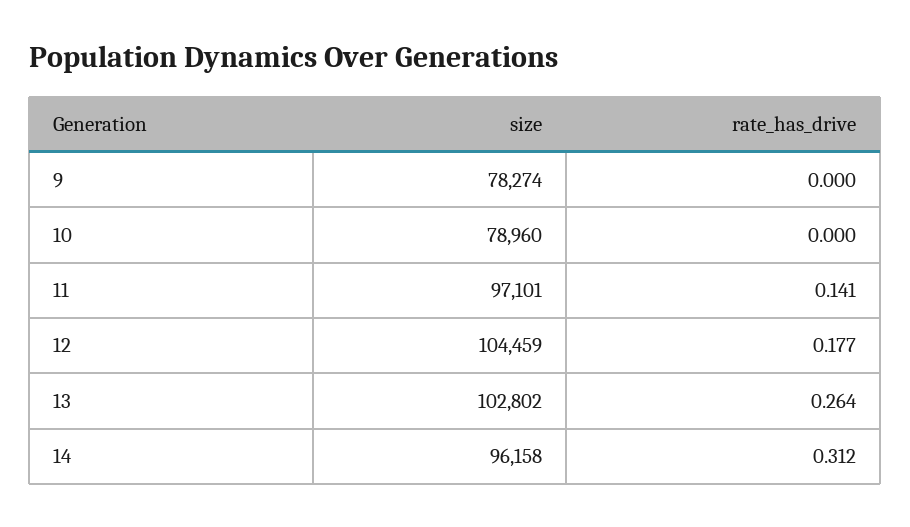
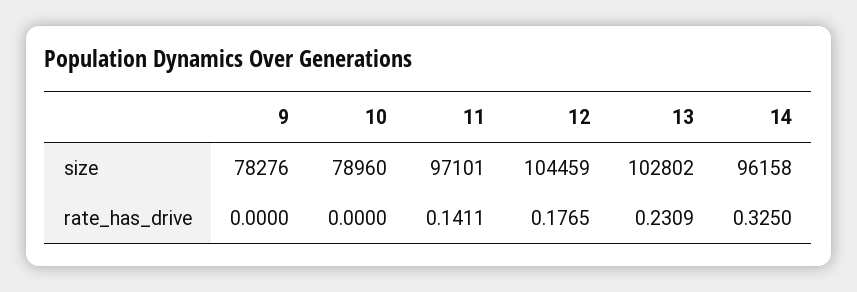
  {
    "size": {
-     "9": 78274,
+     "9": 78276,
      "10": 78960,
      "11": 97101,
      "12": 104459,
      "13": 102802,
      "14": 96158
    },
    "rate_has_drive": {
      "9": 0,
      "10": 0,
      "11": 0.1411,
      "12": 0.1765,
-     "13": 0.264,
+     "13": 0.2309,
-     "14": 0.312
+     "14": 0.325
    }
  }

